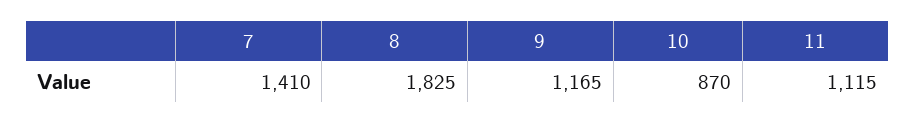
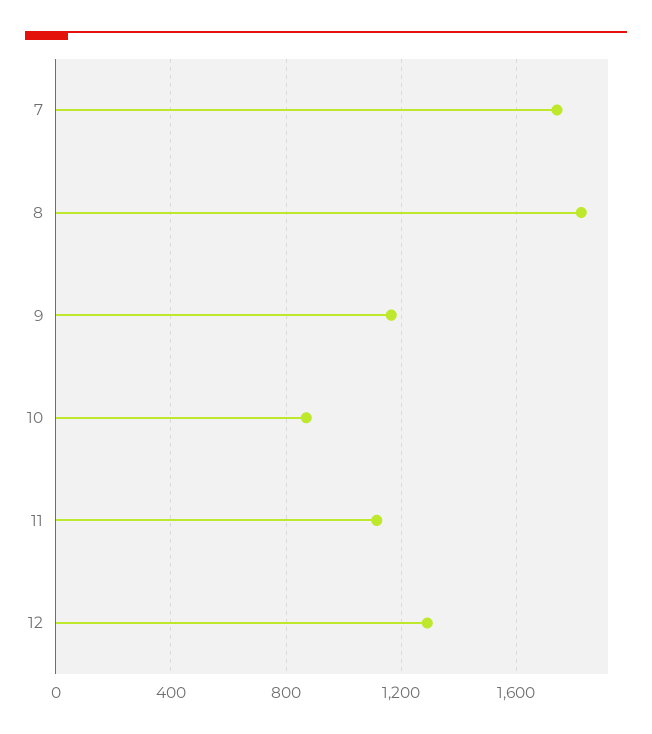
  {
-   "7": 1410,
+   "7": 1750,
    "8": 1825,
    "9": 1165,
    "10": 870,
-   "11": 1115
+   "11": 1115,
+   "12": 1300
  }

